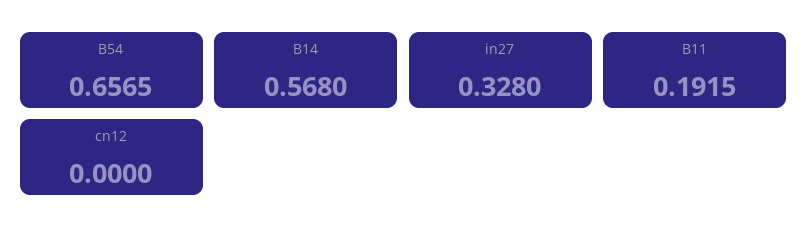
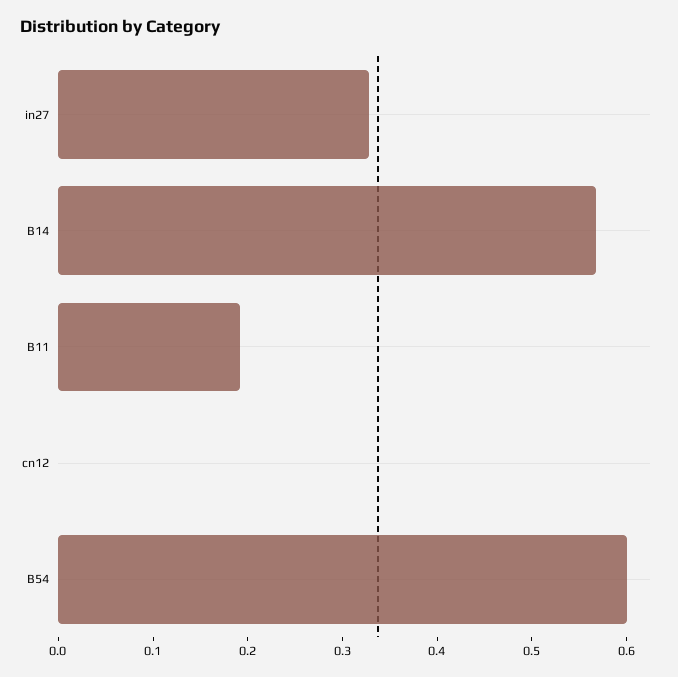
  {
-   "B54": 0.6565,
+   "B54": 0.6,
    "B14": 0.568,
    "in27": 0.328,
    "B11": 0.1915,
    "cn12": 0
  }

